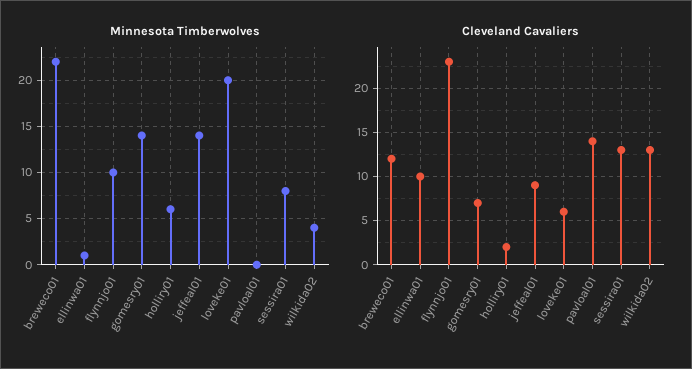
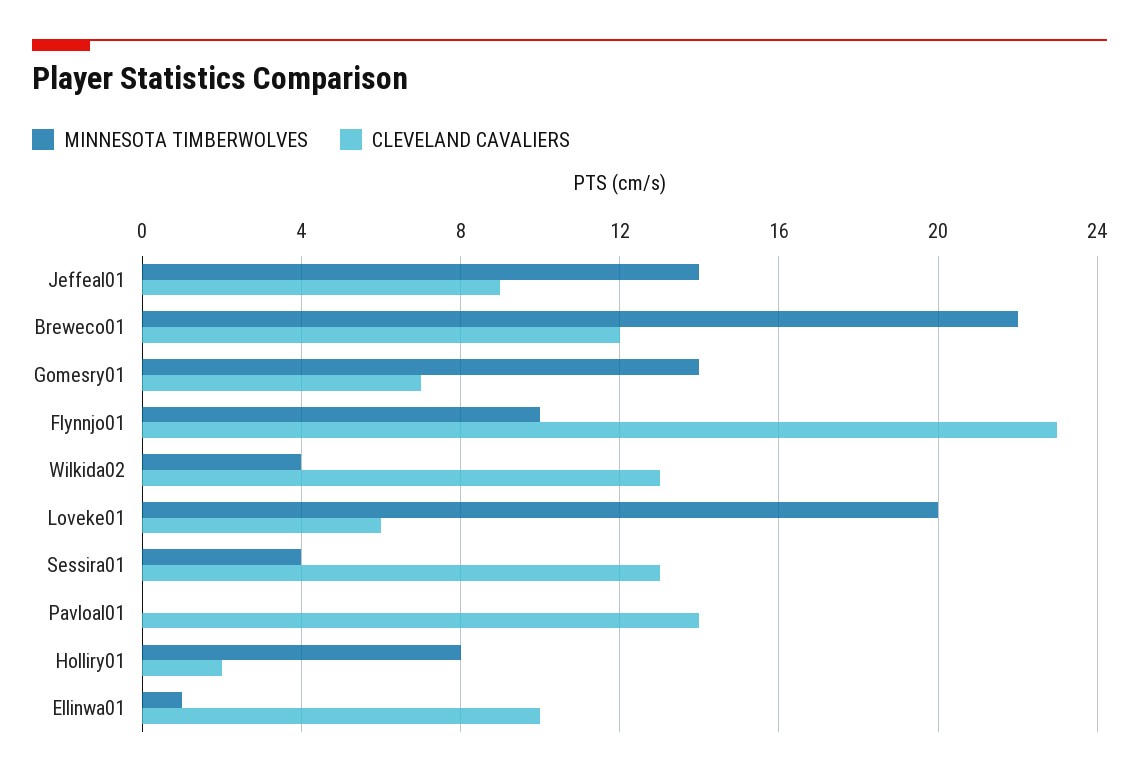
  {
    "Minnesota Timberwolves": {
      "breweco01": 22,
      "ellinwa01": 1,
      "flynnjo01": 10,
      "gomesry01": 14,
-     "holliry01": 6,
+     "holliry01": 8,
      "jeffeal01": 14,
      "loveke01": 20,
      "pavloal01": 0,
-     "sessira01": 8,
+     "sessira01": 4,
      "wilkida02": 4
    },
    "Cleveland Cavaliers": {
      "breweco01": 12,
      "ellinwa01": 10,
      "flynnjo01": 23,
      "gomesry01": 7,
      "holliry01": 2,
      "jeffeal01": 9,
      "loveke01": 6,
      "pavloal01": 14,
      "sessira01": 13,
      "wilkida02": 13
    }
  }

